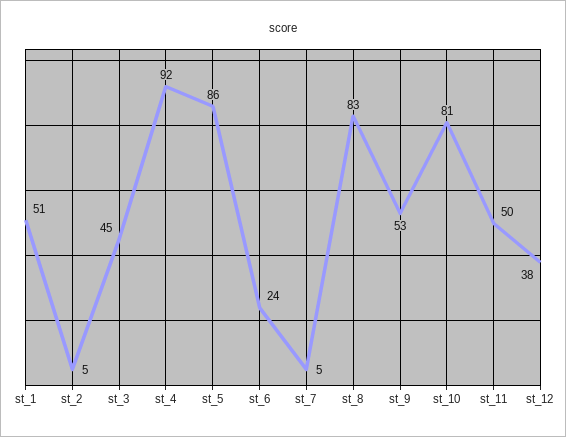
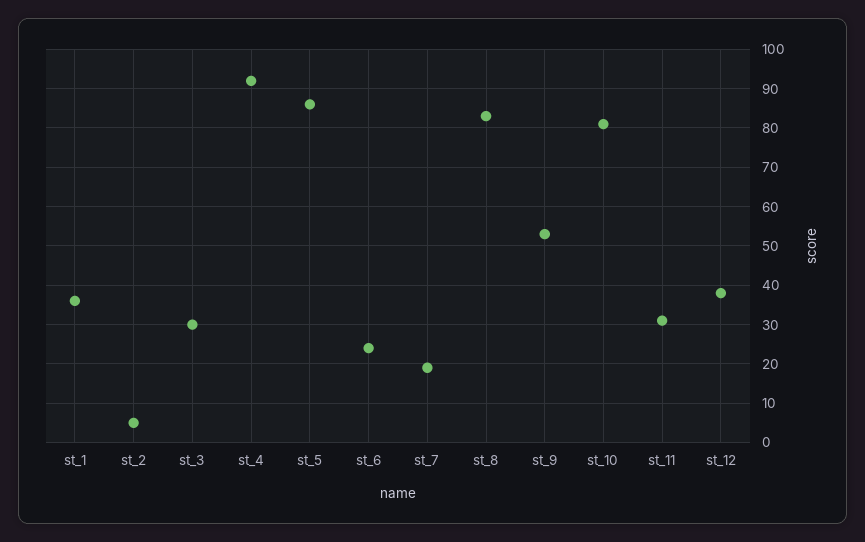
  {
-   "st_1": 51,
+   "st_1": 35,
    "st_2": 5,
-   "st_3": 45,
+   "st_3": 30,
    "st_4": 92,
    "st_5": 86,
    "st_6": 24,
-   "st_7": 5,
+   "st_7": 20,
    "st_8": 83,
    "st_9": 53,
    "st_10": 81,
-   "st_11": 50,
+   "st_11": 30,
    "st_12": 38
  }

